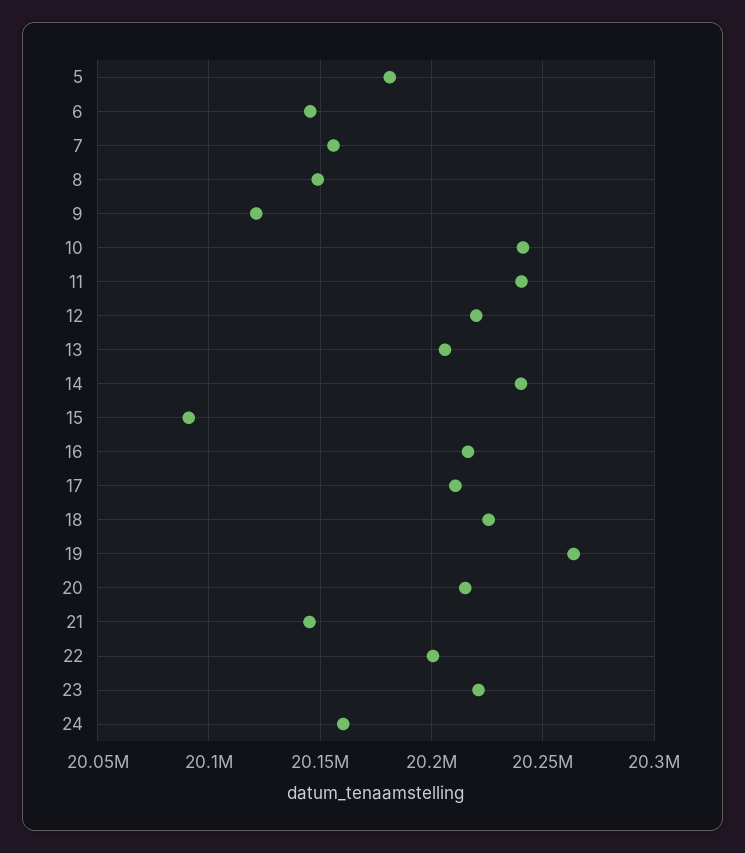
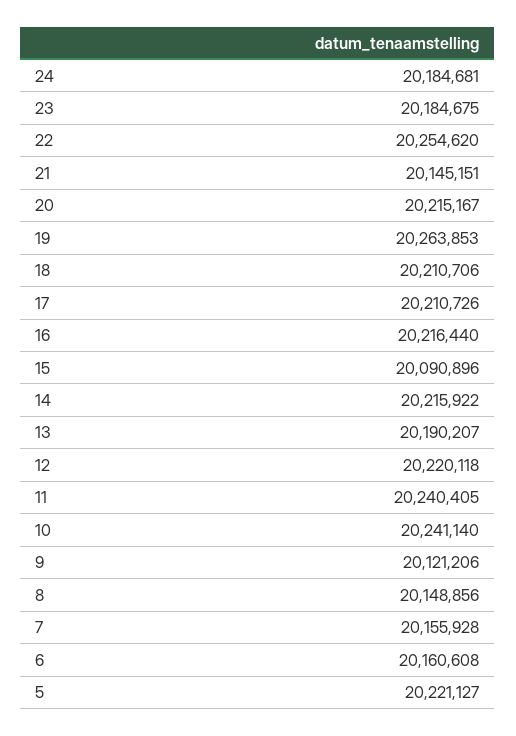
  {
-   "5": 20180000,
+   "5": 20221127,
-   "6": 20145000,
+   "6": 20160608,
    "7": 20155928,
    "8": 20148856,
    "9": 20121206,
    "10": 20241140,
    "11": 20240405,
    "12": 20220118,
-   "13": 20205000,
+   "13": 20190207,
-   "14": 20240000,
+   "14": 20215922,
    "15": 20090896,
    "16": 20216440,
    "17": 20210726,
-   "18": 20225000,
+   "18": 20210706,
    "19": 20263853,
    "20": 20215167,
    "21": 20145151,
-   "22": 20200000,
+   "22": 20254620,
-   "23": 20220000,
+   "23": 20184675,
-   "24": 20160000
+   "24": 20184681
  }

